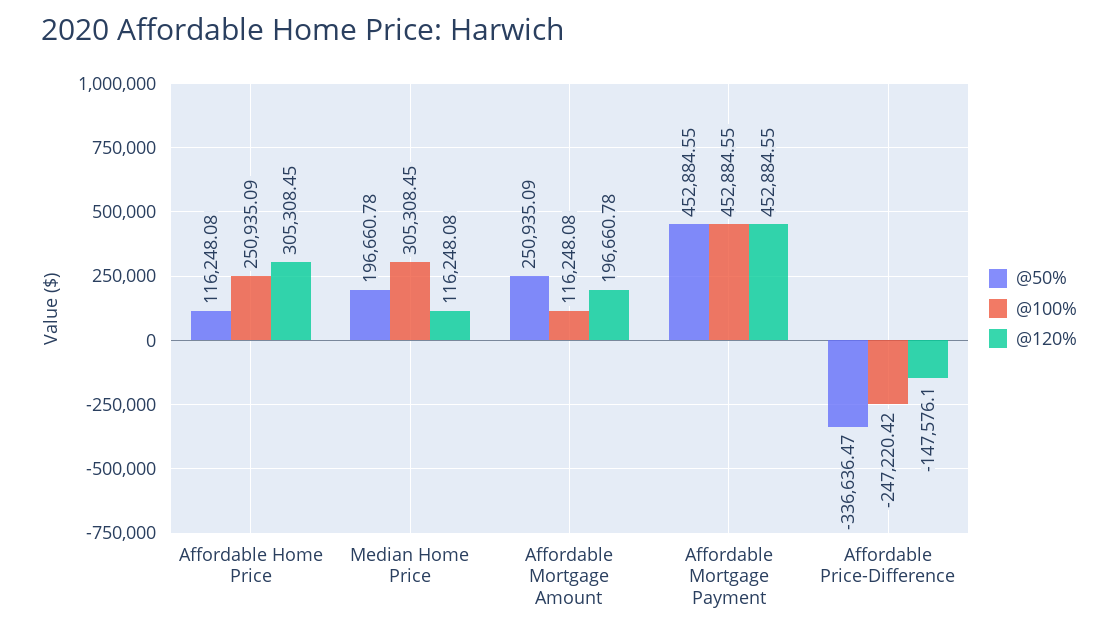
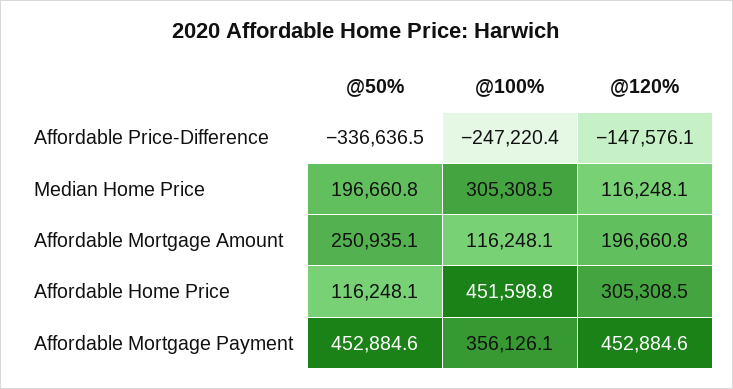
  {
    "@50%": {
      "Affordable Home Price": 116248.08,
      "Median Home Price": 196660.78,
      "Affordable Mortgage Amount": 250935.09,
      "Affordable Mortgage Payment": 452884.55,
      "Affordable Price-Difference": -336636.47
    },
    "@100%": {
-     "Affordable Home Price": 250935.09,
+     "Affordable Home Price": 451598.8,
      "Median Home Price": 305308.45,
      "Affordable Mortgage Amount": 116248.08,
-     "Affordable Mortgage Payment": 452884.55,
+     "Affordable Mortgage Payment": 356126.1,
      "Affordable Price-Difference": -247220.42
    },
    "@120%": {
      "Affordable Home Price": 305308.45,
      "Median Home Price": 116248.08,
      "Affordable Mortgage Amount": 196660.78,
      "Affordable Mortgage Payment": 452884.55,
      "Affordable Price-Difference": -147576.1
    }
  }

